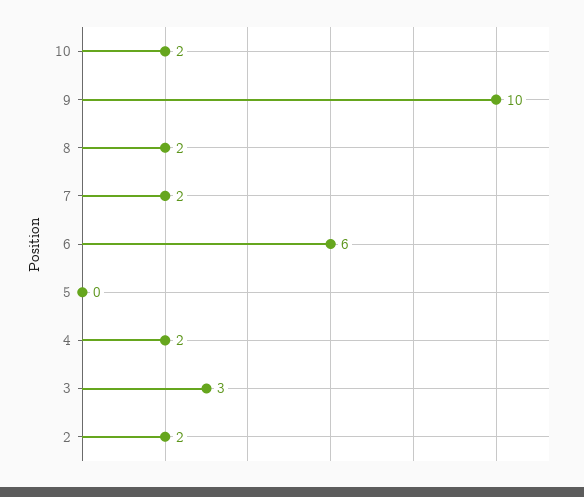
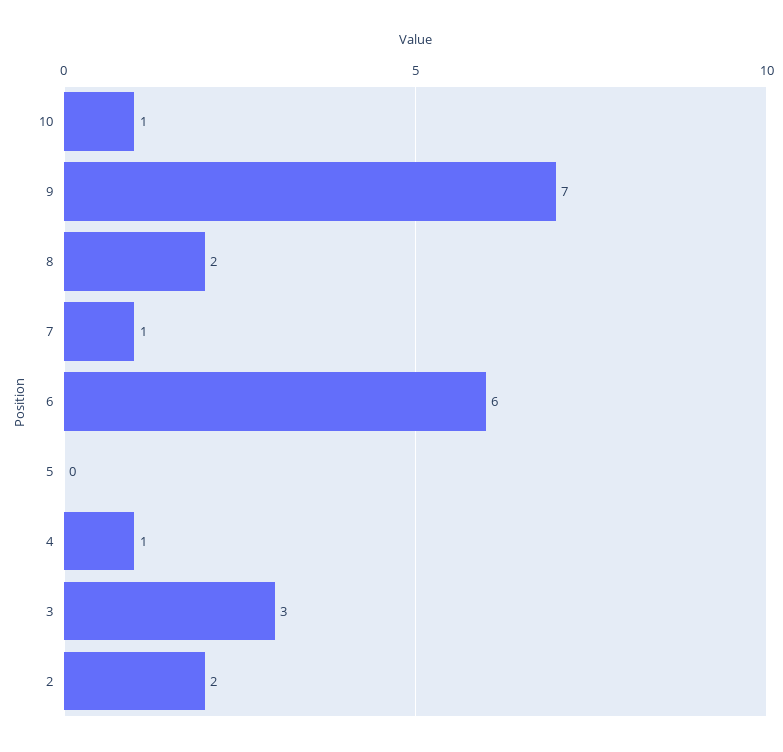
  {
-   "10": 2,
+   "10": 1,
-   "9": 10,
+   "9": 7,
    "8": 2,
-   "7": 2,
+   "7": 1,
    "6": 6,
    "5": 0,
-   "4": 2,
+   "4": 1,
    "3": 3,
    "2": 2
  }

